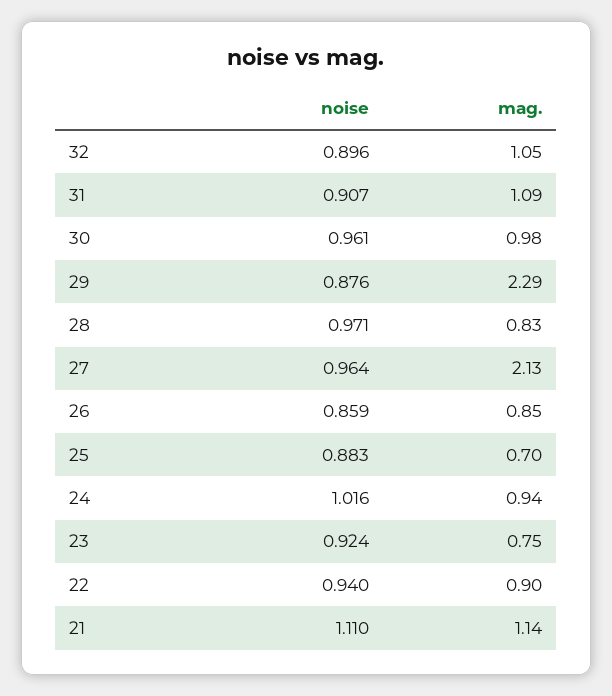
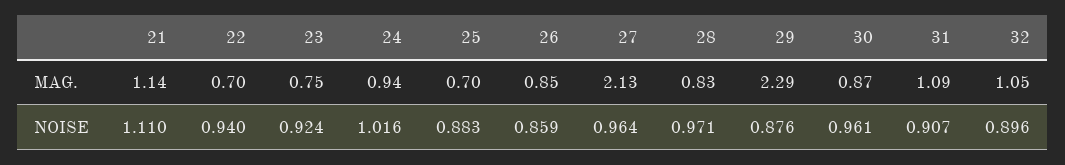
  {
    "noise": {
      "32": 0.896,
      "31": 0.907,
      "30": 0.961,
      "29": 0.876,
      "28": 0.971,
      "27": 0.964,
      "26": 0.859,
      "25": 0.883,
      "24": 1.016,
      "23": 0.924,
      "22": 0.94,
      "21": 1.11
    },
    "mag.": {
      "32": 1.05,
      "31": 1.09,
-     "30": 0.98,
+     "30": 0.87,
      "29": 2.29,
      "28": 0.83,
      "27": 2.13,
      "26": 0.85,
      "25": 0.7,
      "24": 0.94,
      "23": 0.75,
-     "22": 0.9,
+     "22": 0.7,
      "21": 1.14
    }
  }

